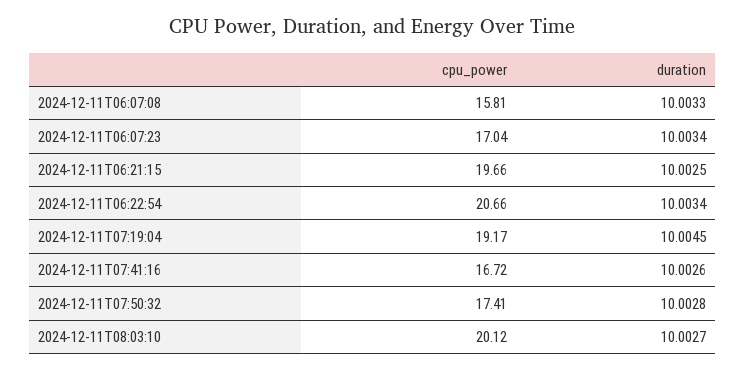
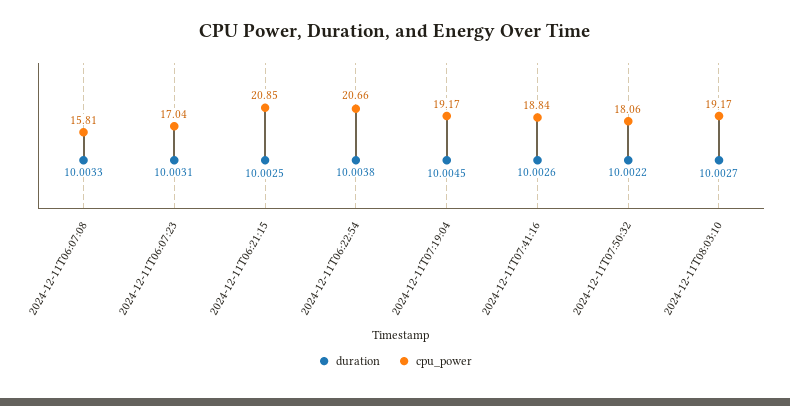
  {
    "cpu_power": {
      "2024-12-11T06:07:08": 15.81,
      "2024-12-11T06:07:23": 17.04,
-     "2024-12-11T06:21:15": 19.66,
+     "2024-12-11T06:21:15": 20.85,
      "2024-12-11T06:22:54": 20.66,
      "2024-12-11T07:19:04": 19.17,
-     "2024-12-11T07:41:16": 16.72,
+     "2024-12-11T07:41:16": 18.84,
-     "2024-12-11T07:50:32": 17.41,
+     "2024-12-11T07:50:32": 18.06,
-     "2024-12-11T08:03:10": 20.12
+     "2024-12-11T08:03:10": 19.17
    },
    "duration": {
      "2024-12-11T06:07:08": 10.0033,
-     "2024-12-11T06:07:23": 10.0034,
+     "2024-12-11T06:07:23": 10.0031,
      "2024-12-11T06:21:15": 10.0025,
-     "2024-12-11T06:22:54": 10.0034,
+     "2024-12-11T06:22:54": 10.0038,
      "2024-12-11T07:19:04": 10.0045,
      "2024-12-11T07:41:16": 10.0026,
-     "2024-12-11T07:50:32": 10.0028,
+     "2024-12-11T07:50:32": 10.0022,
      "2024-12-11T08:03:10": 10.0027
    }
  }

